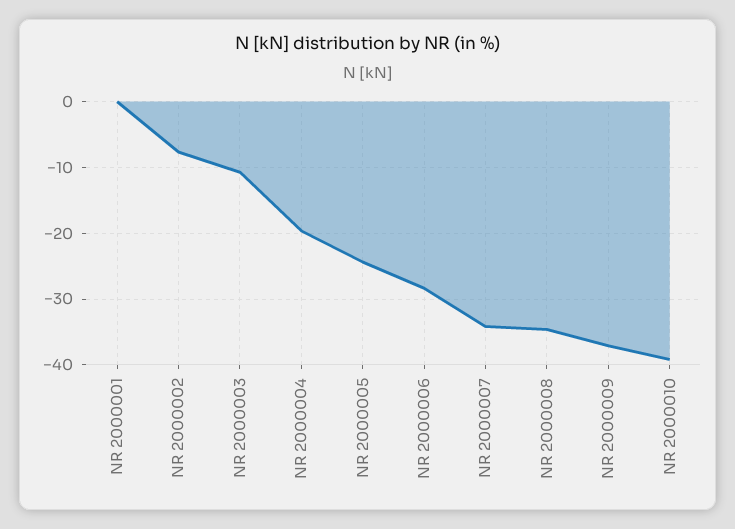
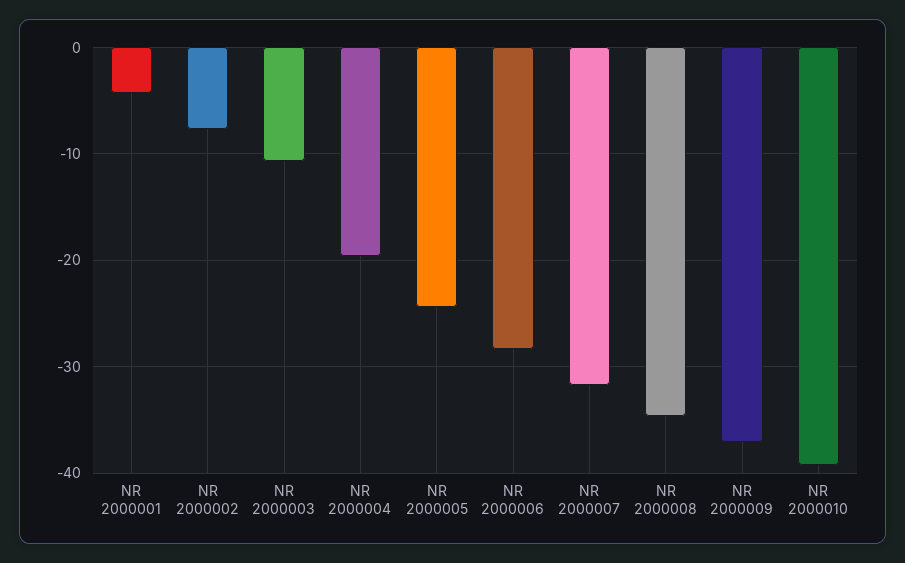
  {
-   "NR 2000001": 0,
+   "NR 2000001": -4,
    "NR 2000002": -8,
    "NR 2000003": -11,
    "NR 2000004": -20,
    "NR 2000005": -24,
    "NR 2000006": -28,
-   "NR 2000007": -34,
+   "NR 2000007": -32,
    "NR 2000008": -35,
    "NR 2000009": -37,
    "NR 2000010": -39
  }

